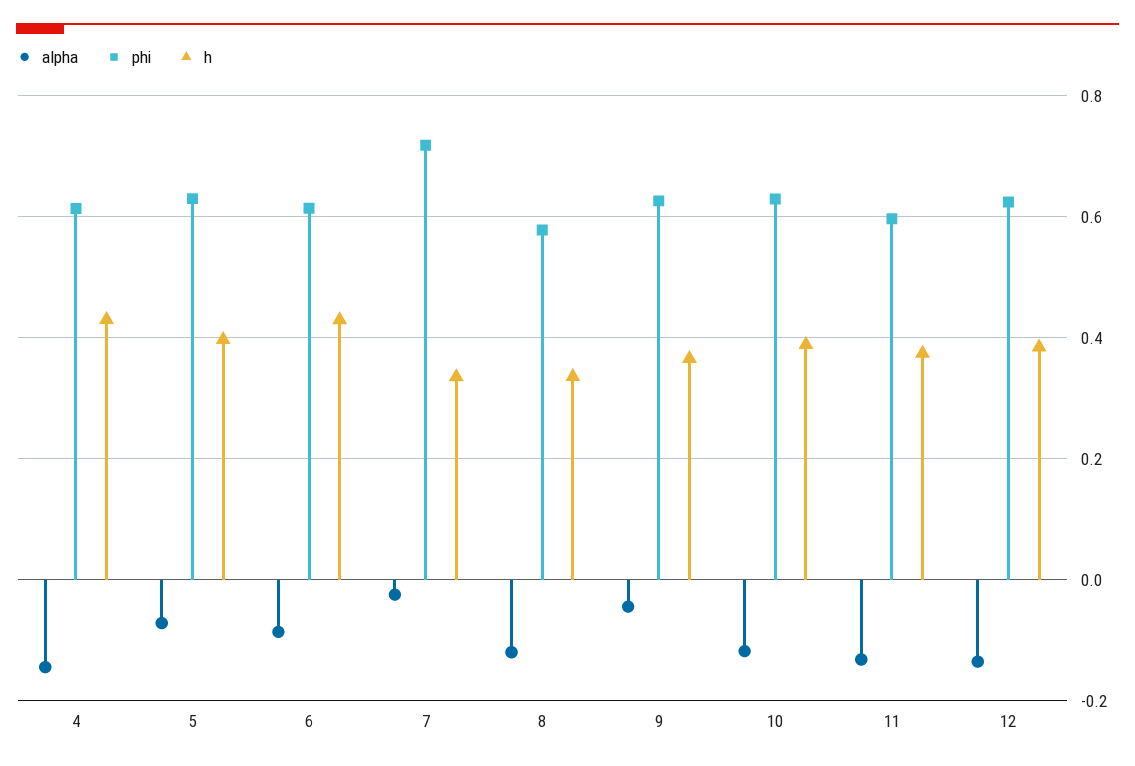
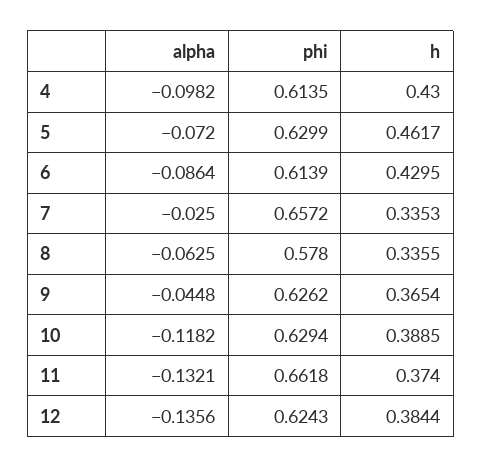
  {
    "alpha": {
-     "4": -0.14,
+     "4": -0.0982,
      "5": -0.072,
      "6": -0.0864,
      "7": -0.025,
-     "8": -0.12,
+     "8": -0.0625,
      "9": -0.0448,
      "10": -0.1182,
      "11": -0.1321,
      "12": -0.1356
    },
    "phi": {
      "4": 0.6135,
      "5": 0.6299,
      "6": 0.6139,
-     "7": 0.72,
+     "7": 0.6572,
      "8": 0.578,
      "9": 0.6262,
      "10": 0.6294,
-     "11": 0.6,
+     "11": 0.6618,
      "12": 0.6243
    },
    "h": {
      "4": 0.43,
-     "5": 0.4,
+     "5": 0.4617,
      "6": 0.4295,
      "7": 0.3353,
      "8": 0.3355,
      "9": 0.3654,
      "10": 0.3885,
      "11": 0.374,
      "12": 0.3844
    }
  }

